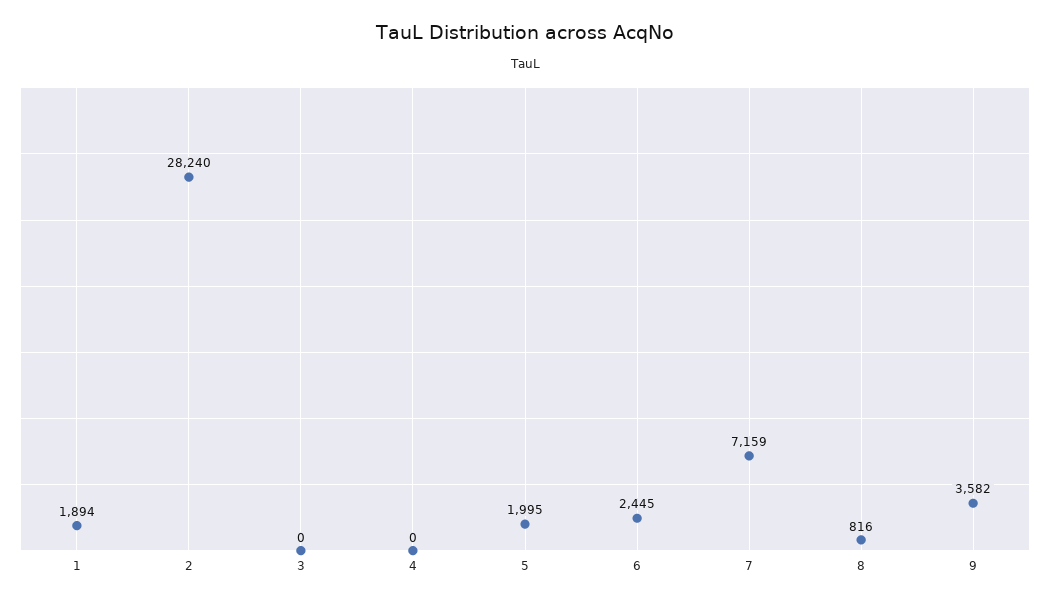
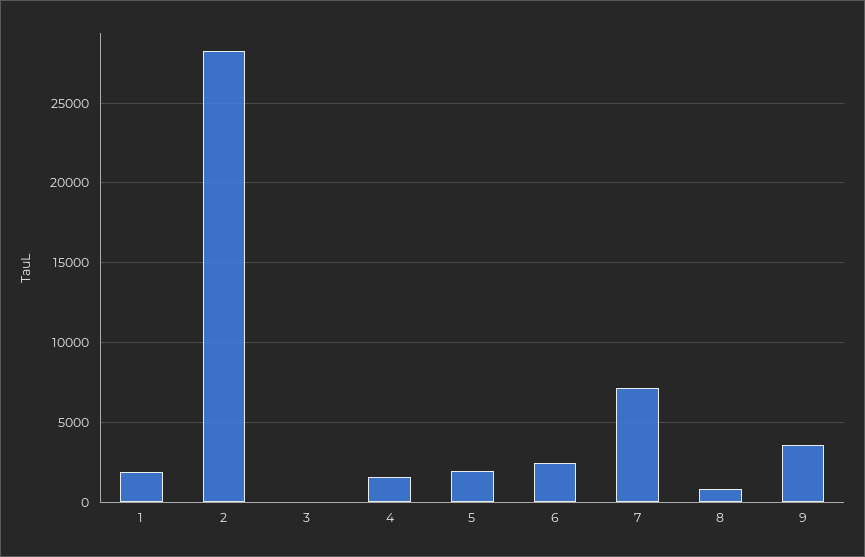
  {
    "1": 1894,
    "2": 28240,
    "3": 0,
-   "4": 0,
+   "4": 1500,
    "5": 1995,
    "6": 2445,
    "7": 7159,
    "8": 816,
    "9": 3582
  }

